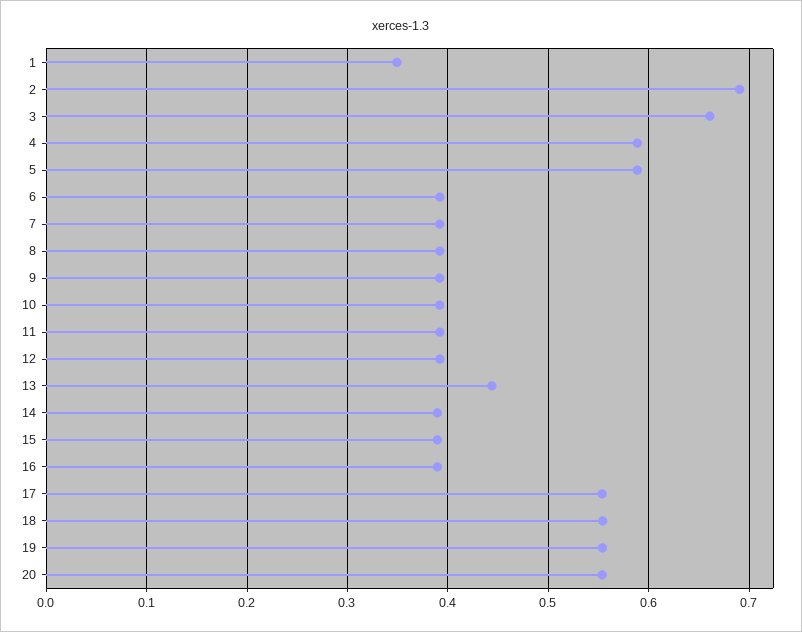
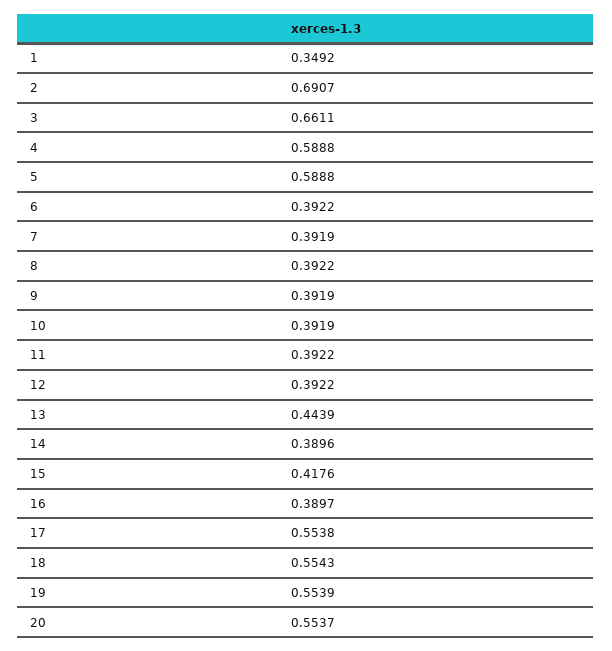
  {
    "1": 0.3492,
    "2": 0.6907,
    "3": 0.6611,
    "4": 0.5888,
    "5": 0.5888,
    "6": 0.3922,
    "7": 0.3919,
    "8": 0.3922,
    "9": 0.3919,
    "10": 0.3919,
    "11": 0.3922,
    "12": 0.3922,
    "13": 0.4439,
    "14": 0.3896,
-   "15": 0.39,
+   "15": 0.4176,
    "16": 0.3897,
    "17": 0.5538,
    "18": 0.5543,
    "19": 0.5539,
    "20": 0.5537
  }

